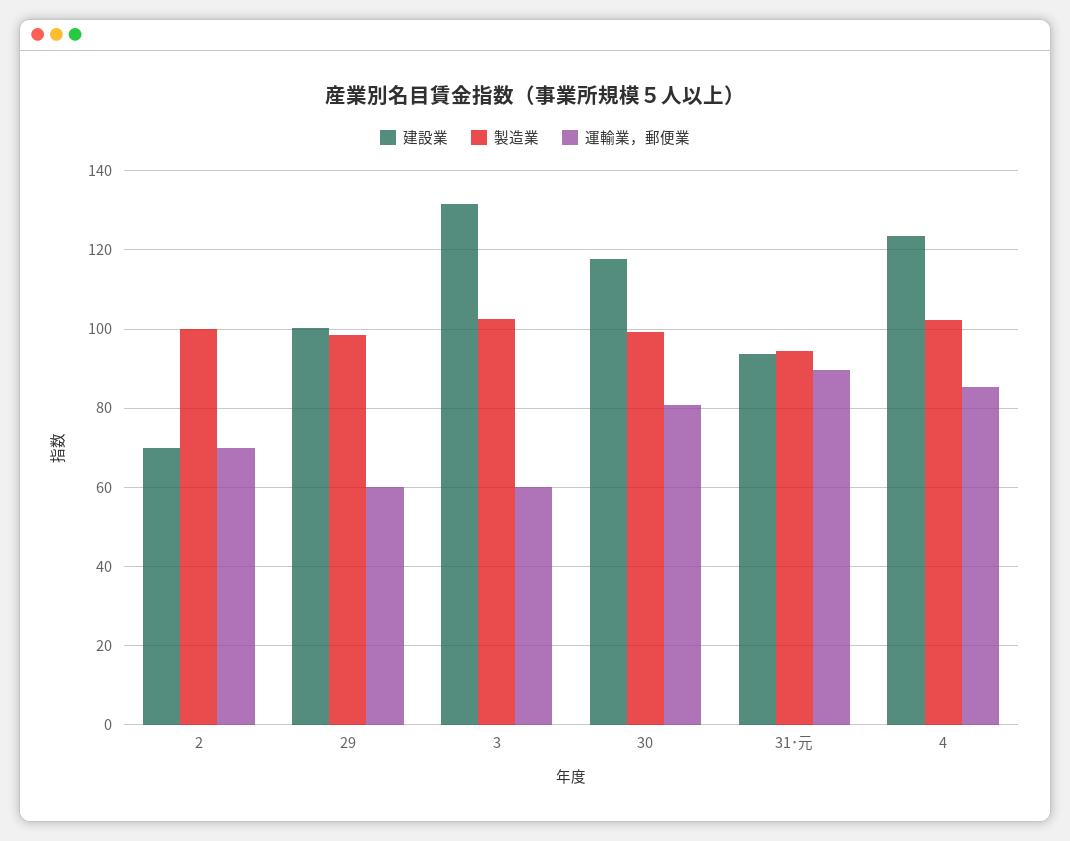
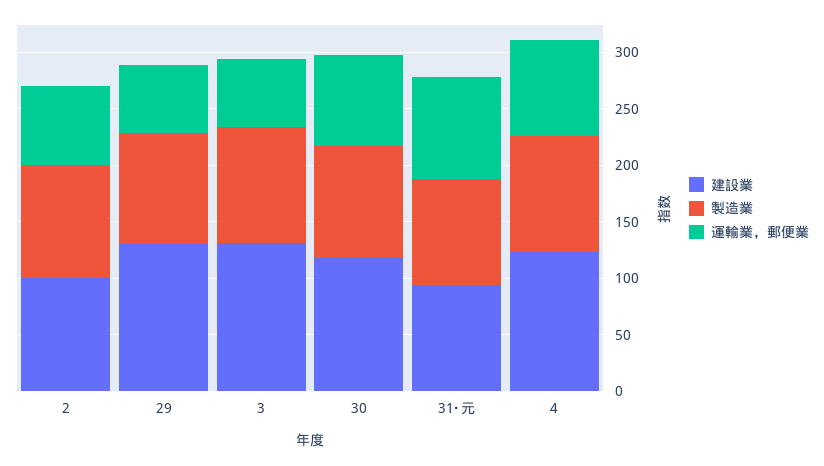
  {
    "建設業": {
-     "2": 70,
+     "2": 100,
-     "29": 100,
+     "29": 130,
      "3": 132,
      "30": 118,
      "31･元": 94,
      "4": 124
    },
    "製造業": {
      "2": 100,
      "29": 98,
      "3": 102,
      "30": 100,
      "31･元": 94,
      "4": 102
    },
    "運輸業，郵便業": {
      "2": 70,
      "29": 60,
      "3": 60,
      "30": 80,
      "31･元": 90,
      "4": 86
    }
  }

